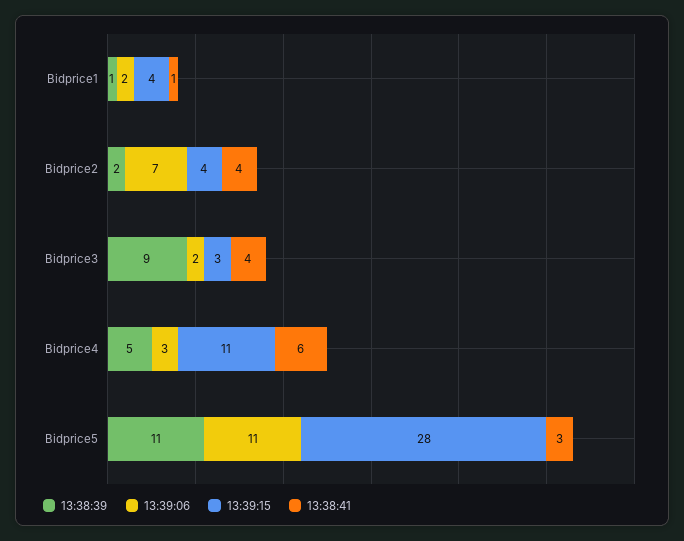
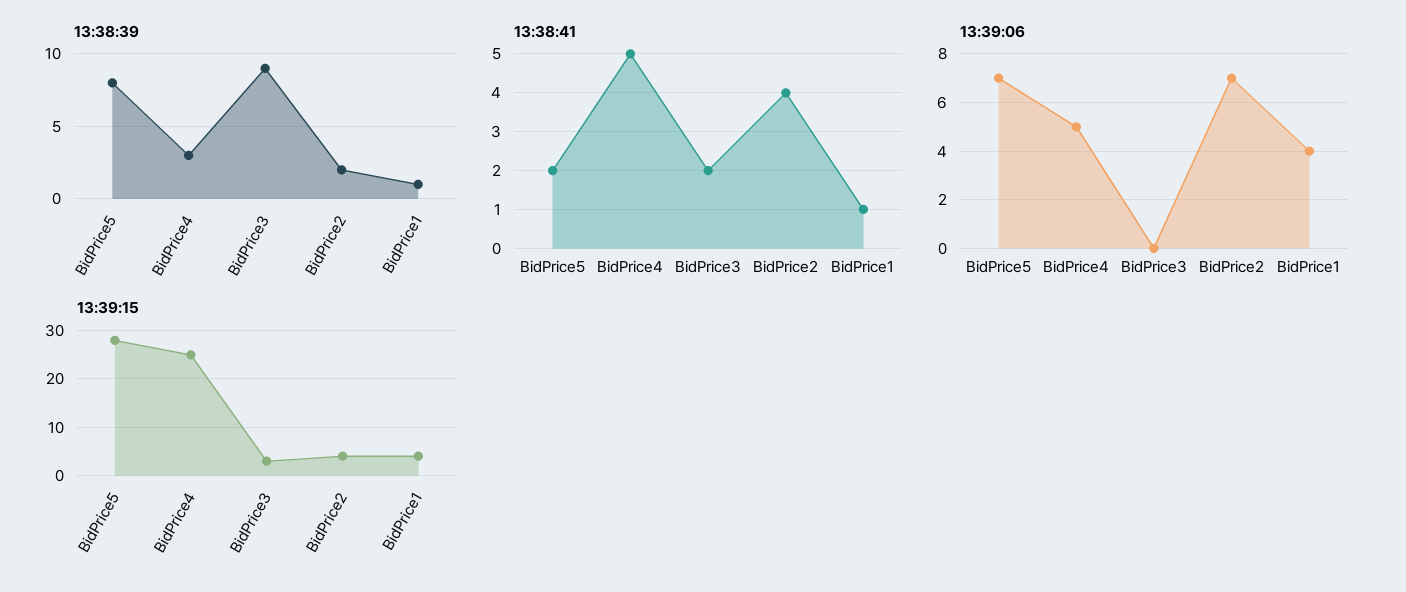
  {
    "13:38:39": {
      "Bidprice1": 1,
      "Bidprice2": 2,
      "Bidprice3": 9,
-     "Bidprice4": 5,
+     "Bidprice4": 3,
-     "Bidprice5": 11
+     "Bidprice5": 8
    },
    "13:39:06": {
-     "Bidprice1": 2,
+     "Bidprice1": 4,
      "Bidprice2": 7,
-     "Bidprice3": 2,
+     "Bidprice3": 0,
-     "Bidprice4": 3,
+     "Bidprice4": 5,
-     "Bidprice5": 11
+     "Bidprice5": 7
    },
    "13:39:15": {
      "Bidprice1": 4,
      "Bidprice2": 4,
      "Bidprice3": 3,
-     "Bidprice4": 11,
+     "Bidprice4": 25,
      "Bidprice5": 28
    },
    "13:38:41": {
      "Bidprice1": 1,
      "Bidprice2": 4,
-     "Bidprice3": 4,
+     "Bidprice3": 2,
-     "Bidprice4": 6,
+     "Bidprice4": 5,
-     "Bidprice5": 3
+     "Bidprice5": 2
    }
  }

